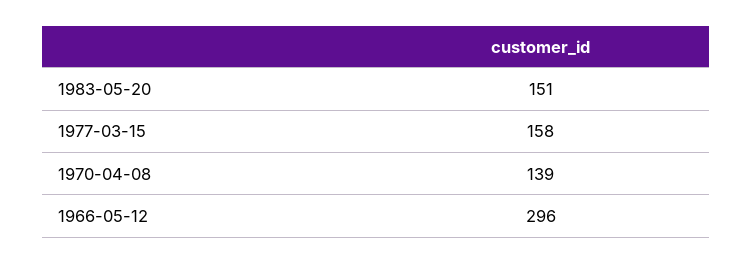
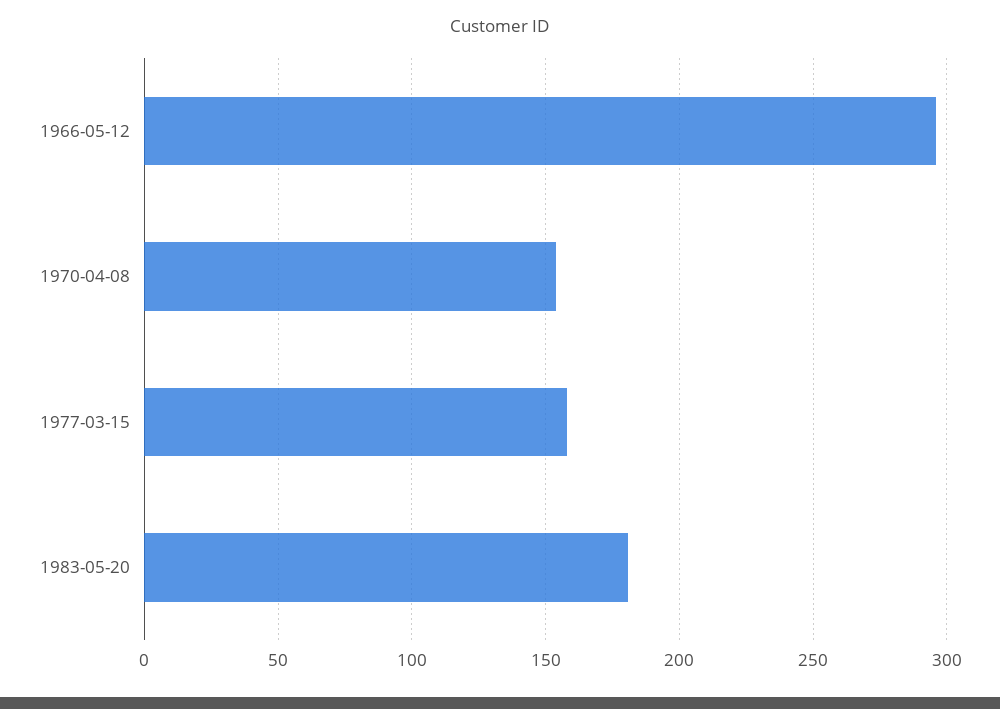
  {
-   "1983-05-20": 151,
+   "1983-05-20": 180,
    "1977-03-15": 158,
-   "1970-04-08": 139,
+   "1970-04-08": 155,
    "1966-05-12": 296
  }

